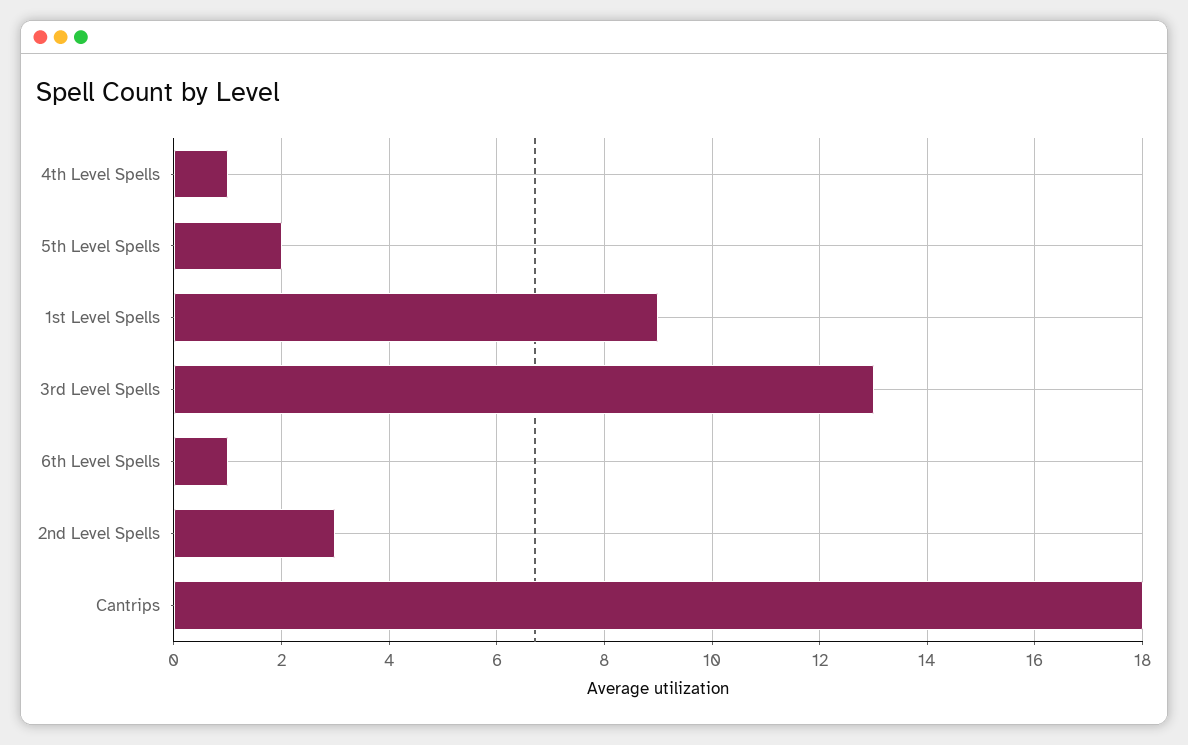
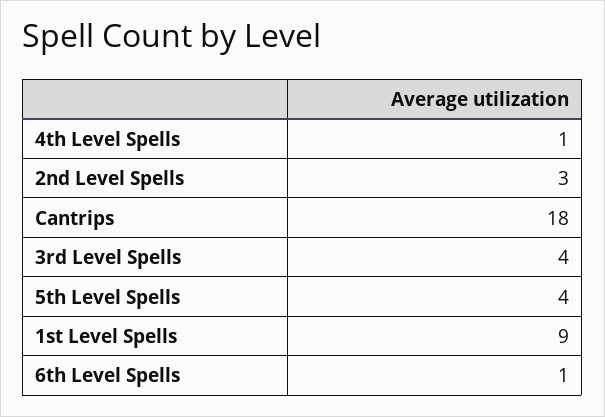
  {
    "4th Level Spells": 1,
-   "5th Level Spells": 2,
+   "5th Level Spells": 4,
    "1st Level Spells": 9,
-   "3rd Level Spells": 13,
+   "3rd Level Spells": 4,
    "6th Level Spells": 1,
    "2nd Level Spells": 3,
    "Cantrips": 18
  }

